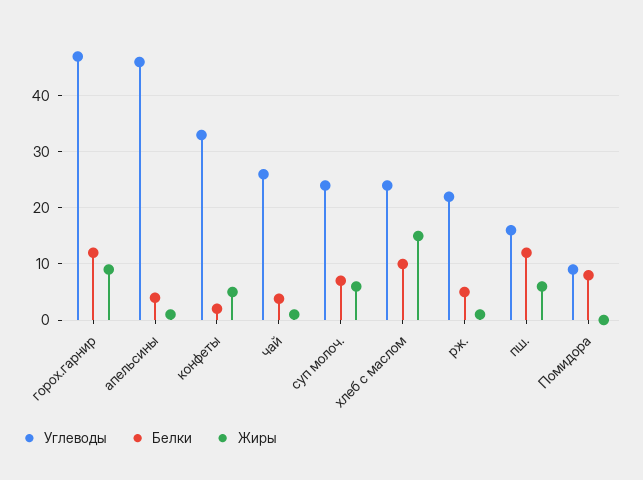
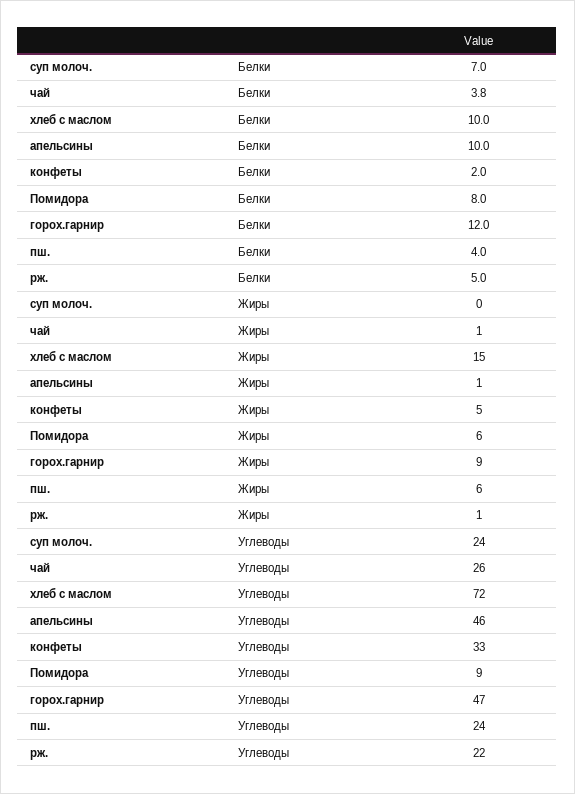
  {
    "Углеводы": {
      "горох.гарнир": 47,
      "апельсины": 46,
      "конфеты": 33,
      "чай": 26,
      "суп молоч.": 24,
-     "хлеб с маслом": 24,
+     "хлеб с маслом": 72,
      "рж.": 22,
-     "пш.": 16,
+     "пш.": 24,
      "Помидора": 9
    },
    "Белки": {
      "горох.гарнир": 12,
-     "апельсины": 4,
+     "апельсины": 10,
      "конфеты": 2,
      "чай": 3.8,
      "суп молоч.": 7,
      "хлеб с маслом": 10,
      "рж.": 5,
-     "пш.": 12,
+     "пш.": 4,
      "Помидора": 8
    },
    "Жиры": {
      "горох.гарнир": 9,
      "апельсины": 1,
      "конфеты": 5,
      "чай": 1,
-     "суп молоч.": 6,
+     "суп молоч.": 0,
      "хлеб с маслом": 15,
      "рж.": 1,
      "пш.": 6,
-     "Помидора": 0
+     "Помидора": 6
    }
  }

